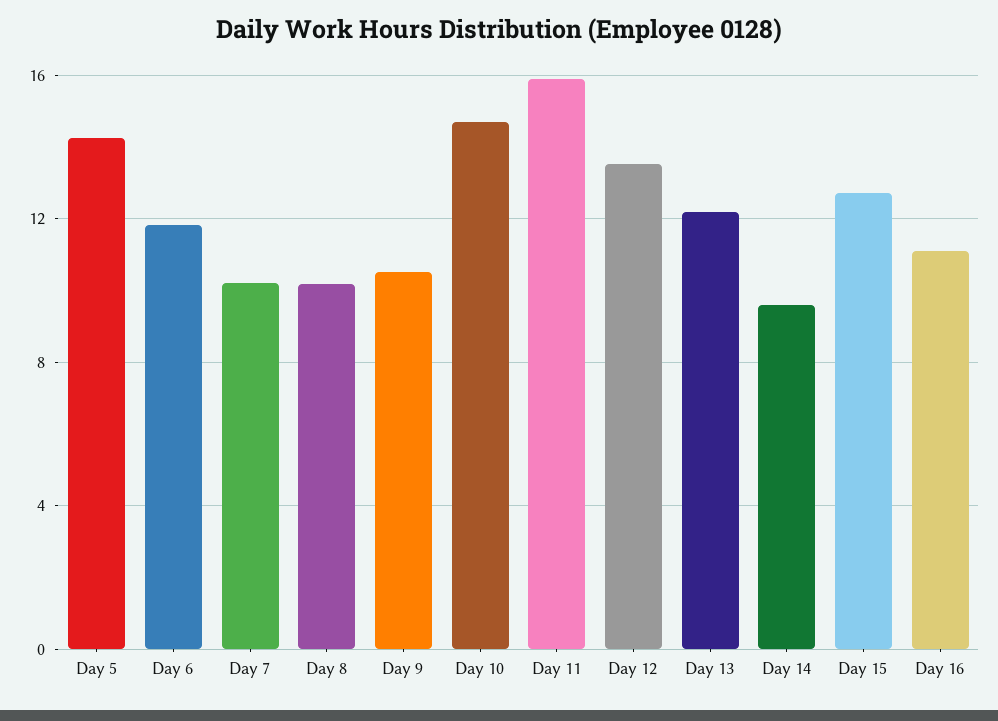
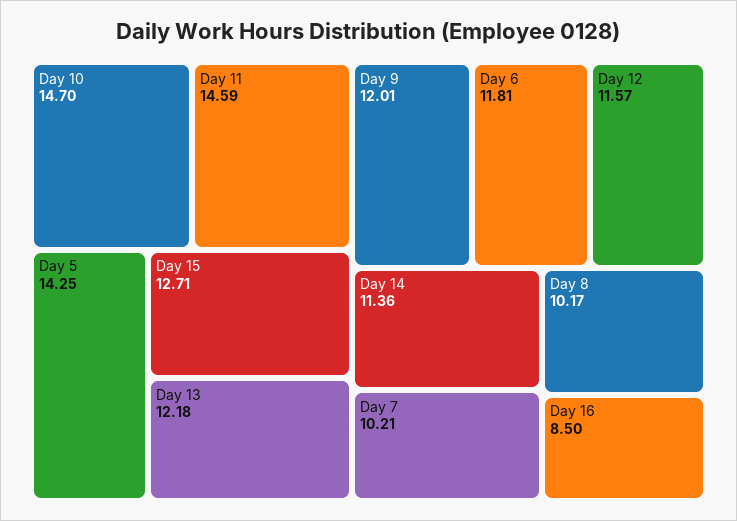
  {
    "Day 5": 14.25,
    "Day 6": 11.81,
    "Day 7": 10.21,
    "Day 8": 10.17,
-   "Day 9": 10.5,
+   "Day 9": 12.01,
    "Day 10": 14.7,
-   "Day 11": 16,
+   "Day 11": 14.59,
-   "Day 12": 13.5,
+   "Day 12": 11.57,
    "Day 13": 12.18,
-   "Day 14": 9.5,
+   "Day 14": 11.36,
    "Day 15": 12.71,
-   "Day 16": 11
+   "Day 16": 8.5
  }

